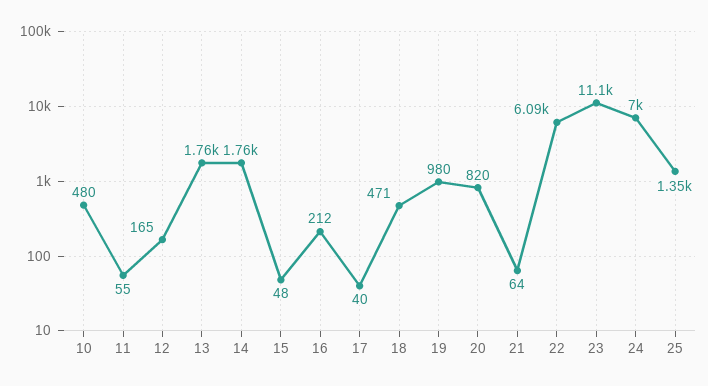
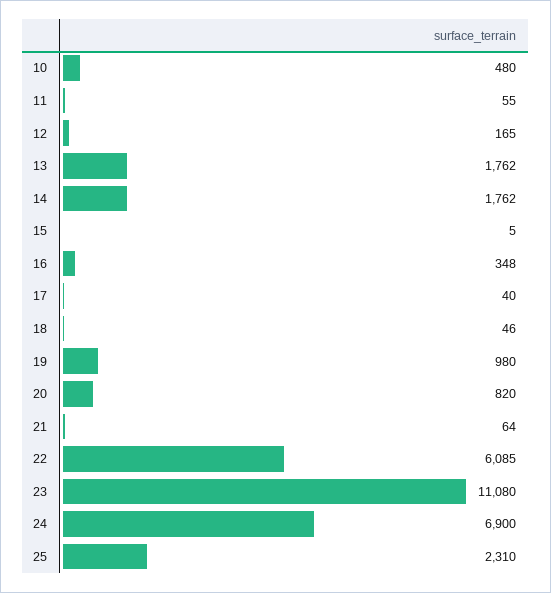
  {
    "10": 480,
    "11": 55,
    "12": 165,
    "13": 1762,
    "14": 1762,
-   "15": 48,
+   "15": 5,
-   "16": 212,
+   "16": 348,
    "17": 40,
-   "18": 471,
+   "18": 46,
    "19": 980,
    "20": 820,
    "21": 64,
    "22": 6085,
    "23": 11080,
-   "24": 7000,
+   "24": 6900,
-   "25": 1350
+   "25": 2310
  }

